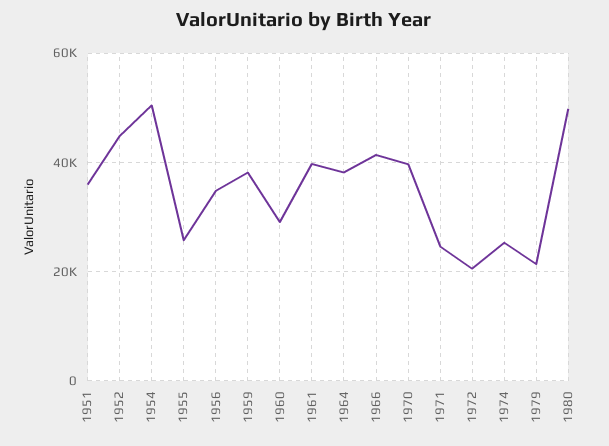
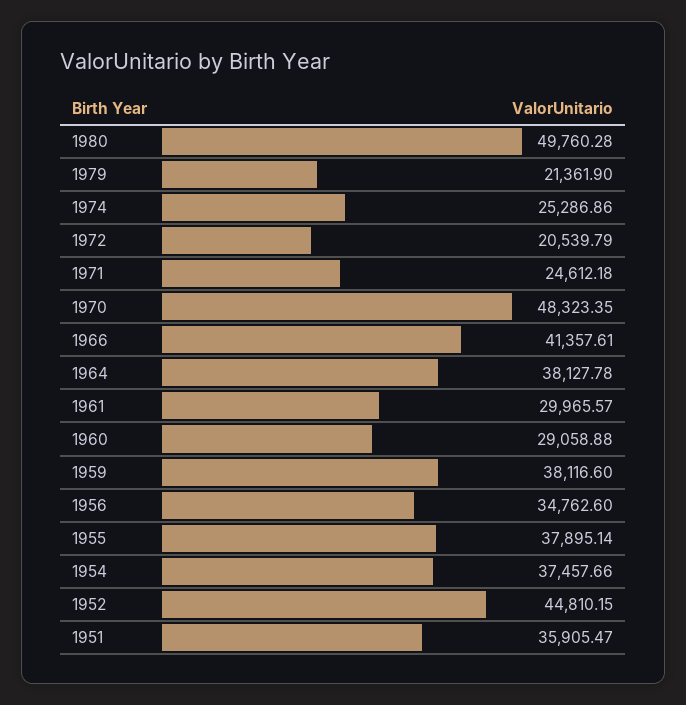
  {
    "1951": 35905.47,
    "1952": 44810.15,
-   "1954": 50000,
+   "1954": 37457.66,
-   "1955": 26000,
+   "1955": 37895.14,
    "1956": 34762.6,
    "1959": 38116.6,
    "1960": 29058.88,
-   "1961": 40000,
+   "1961": 29965.57,
    "1964": 38127.78,
    "1966": 41357.61,
-   "1970": 40000,
+   "1970": 48323.35,
    "1971": 24612.18,
    "1972": 20539.79,
    "1974": 25286.86,
    "1979": 21361.9,
    "1980": 49760.28
  }

